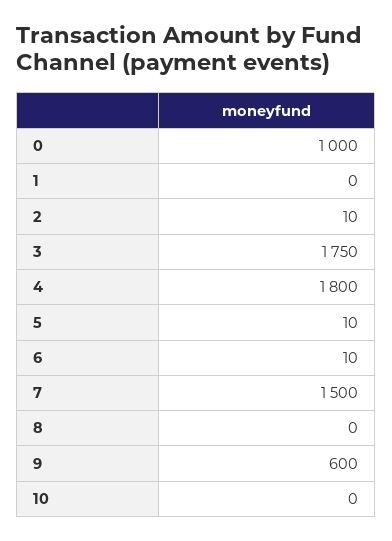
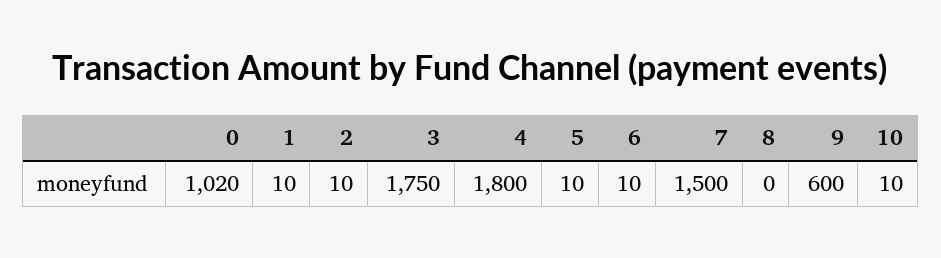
  {
-   "0": 1000,
+   "0": 1020,
-   "1": 0,
+   "1": 10,
    "2": 10,
    "3": 1750,
    "4": 1800,
    "5": 10,
    "6": 10,
    "7": 1500,
    "8": 0,
    "9": 600,
-   "10": 0
+   "10": 10
  }

